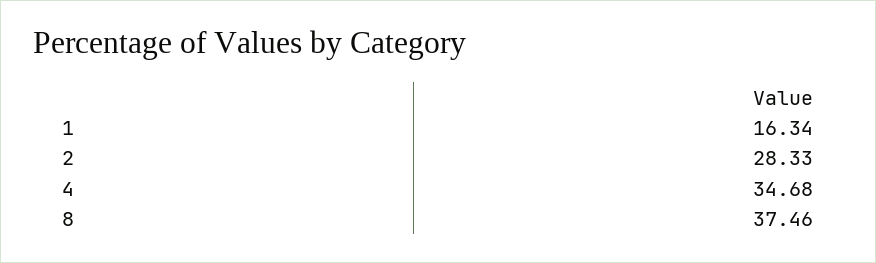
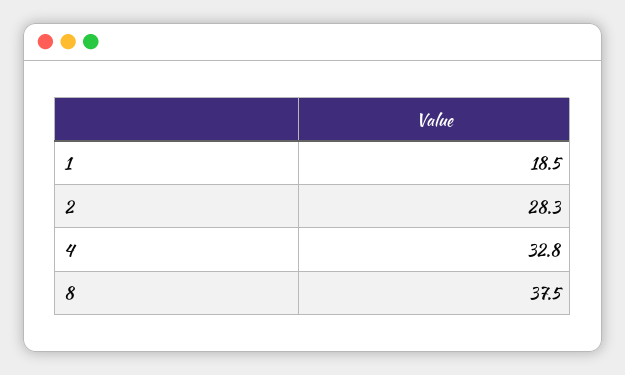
  {
-   "1": 16.34,
+   "1": 18.5,
    "2": 28.33,
-   "4": 34.68,
+   "4": 32.8,
    "8": 37.46
  }

